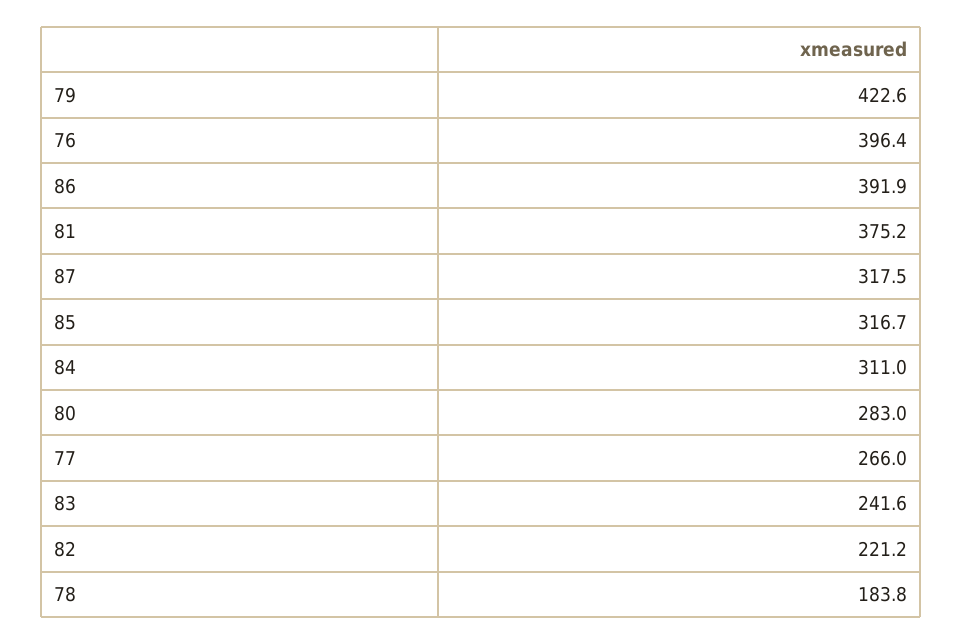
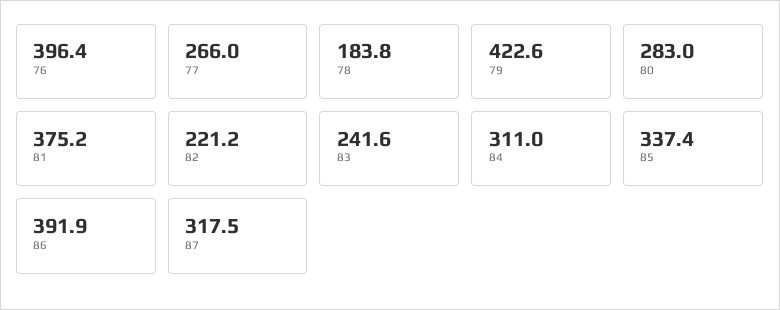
  {
    "79": 422.6,
    "76": 396.4,
    "86": 391.9,
    "81": 375.2,
    "87": 317.5,
-   "85": 316.7,
+   "85": 337.4,
    "84": 311,
    "80": 283,
    "77": 266,
    "83": 241.6,
    "82": 221.2,
    "78": 183.8
  }

